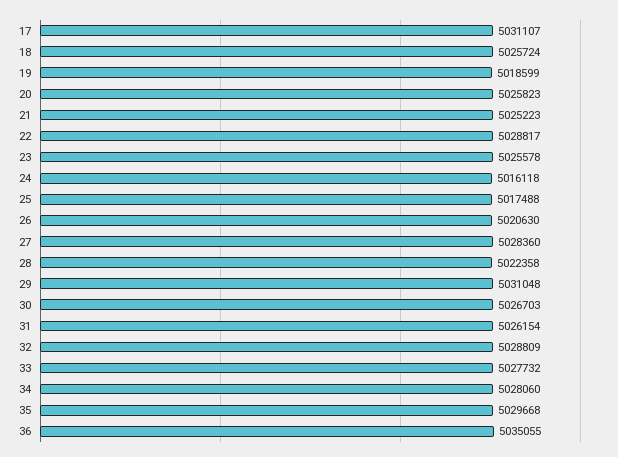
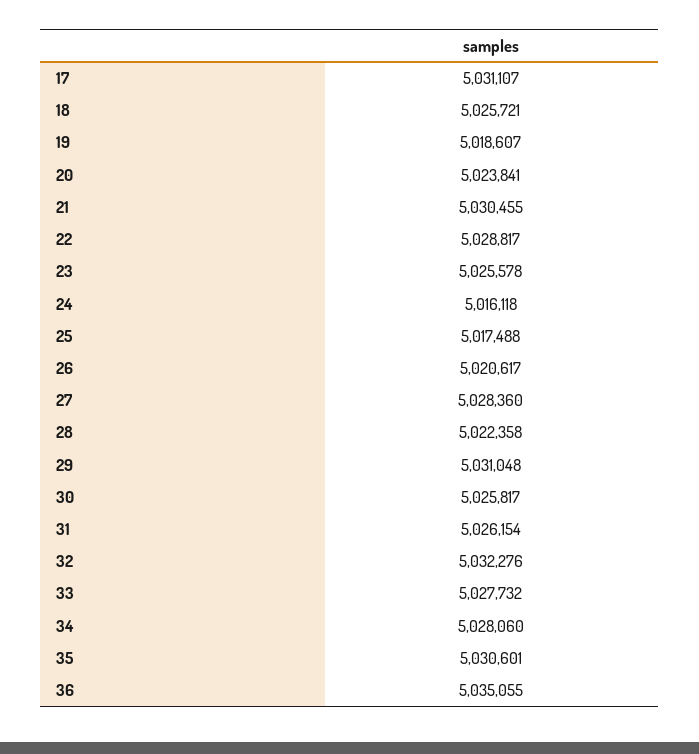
  {
    "17": 5031107,
-   "18": 5025724,
+   "18": 5025721,
-   "19": 5018599,
+   "19": 5018607,
-   "20": 5025823,
+   "20": 5023841,
-   "21": 5025223,
+   "21": 5030455,
    "22": 5028817,
    "23": 5025578,
    "24": 5016118,
    "25": 5017488,
-   "26": 5020630,
+   "26": 5020617,
    "27": 5028360,
    "28": 5022358,
    "29": 5031048,
-   "30": 5026703,
+   "30": 5025817,
    "31": 5026154,
-   "32": 5028809,
+   "32": 5032276,
    "33": 5027732,
    "34": 5028060,
-   "35": 5029668,
+   "35": 5030601,
    "36": 5035055
  }

